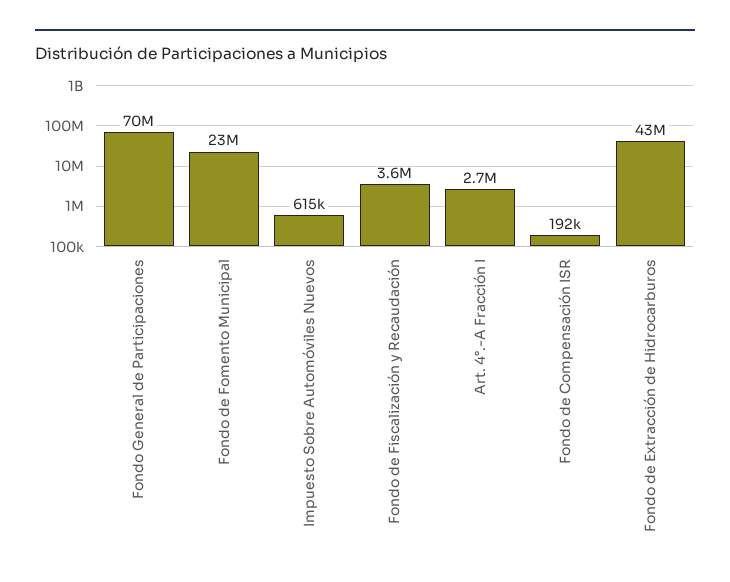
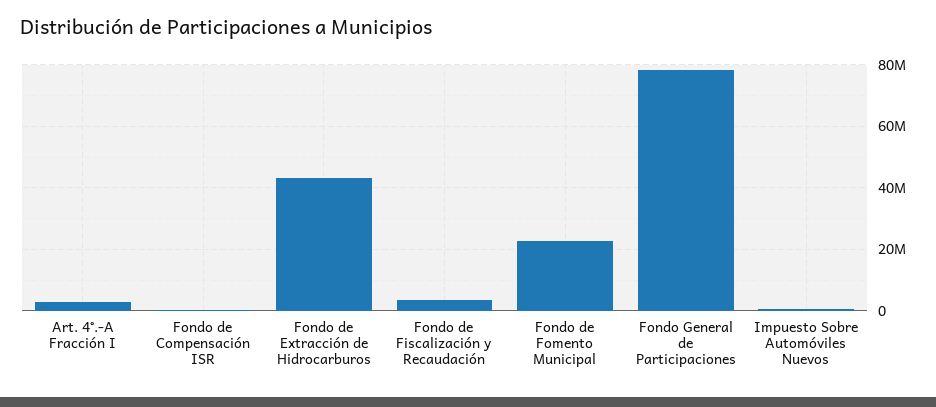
  {
-   "Fondo General de Participaciones": 70000000,
+   "Fondo General de Participaciones": 78000000,
    "Fondo de Fomento Municipal": 23000000,
    "Impuesto Sobre Automóviles Nuevos": 615000,
    "Fondo de Fiscalización y Recaudación": 3600000,
    "Art. 4°.-A Fracción I": 2700000,
    "Fondo de Compensación ISR": 192000,
    "Fondo de Extracción de Hidrocarburos": 43000000
  }

